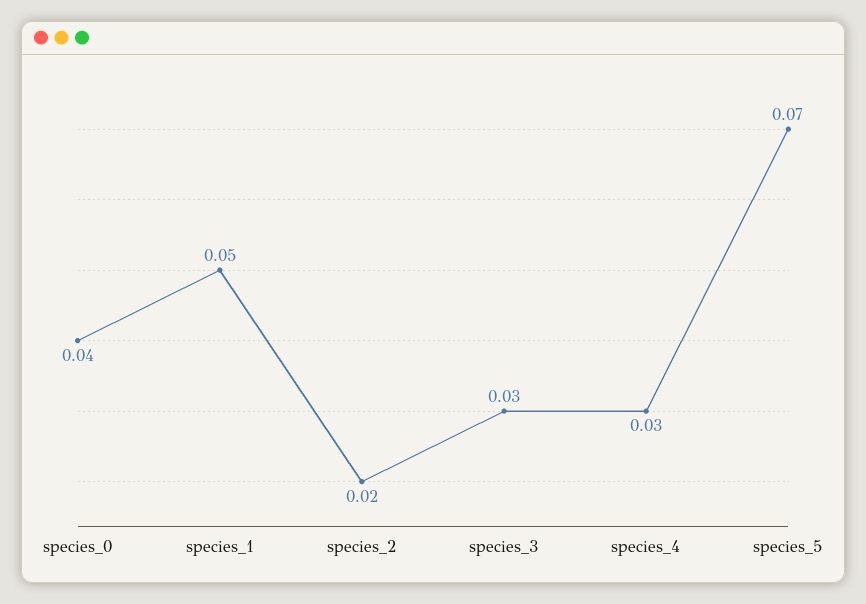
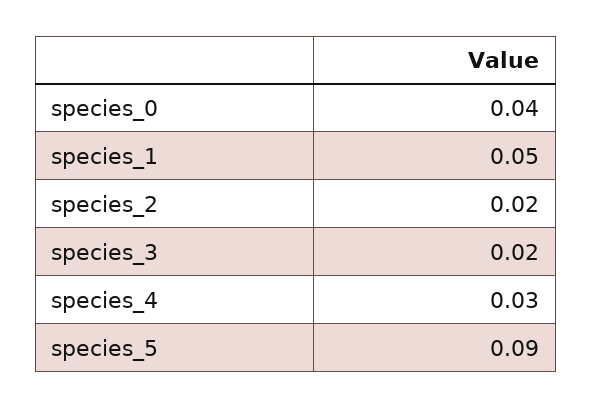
  {
    "species_0": 0.04,
    "species_1": 0.05,
    "species_2": 0.02,
-   "species_3": 0.03,
+   "species_3": 0.02,
    "species_4": 0.03,
-   "species_5": 0.07
+   "species_5": 0.09
  }

